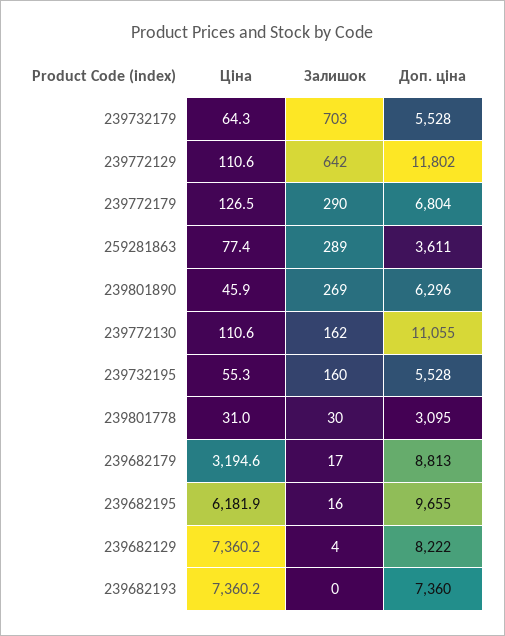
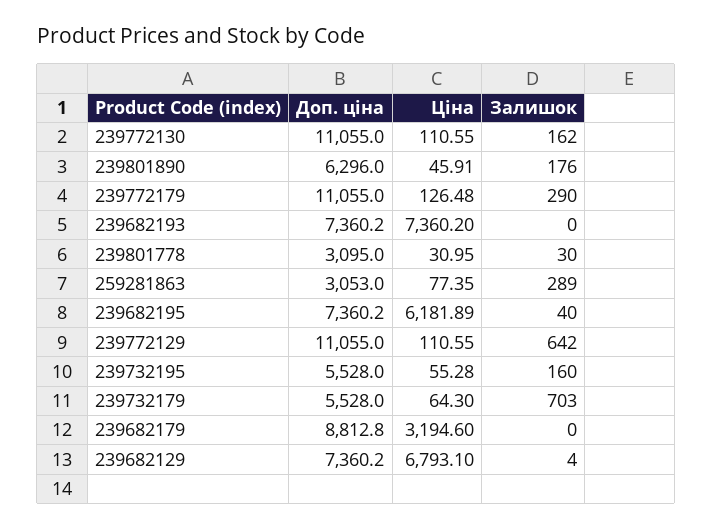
  {
    "Ціна": {
      "239732179": 64.3,
      "239772129": 110.55,
      "239772179": 126.48,
      "259281863": 77.35,
      "239801890": 45.91,
      "239772130": 110.55,
      "239732195": 55.28,
      "239801778": 30.95,
      "239682179": 3194.6,
      "239682195": 6181.89,
-     "239682129": 7360.2,
+     "239682129": 6793.1,
      "239682193": 7360.2
    },
    "Залишок": {
      "239732179": 703,
      "239772129": 642,
      "239772179": 290,
      "259281863": 289,
-     "239801890": 269,
+     "239801890": 176,
      "239772130": 162,
      "239732195": 160,
      "239801778": 30,
-     "239682179": 17,
+     "239682179": 0,
-     "239682195": 16,
+     "239682195": 40,
      "239682129": 4,
      "239682193": 0
    },
    "Доп. ціна": {
      "239732179": 5528,
-     "239772129": 11802,
+     "239772129": 11055,
-     "239772179": 6804,
+     "239772179": 11055,
-     "259281863": 3611,
+     "259281863": 3053,
      "239801890": 6296,
      "239772130": 11055,
      "239732195": 5528,
      "239801778": 3095,
      "239682179": 8812.8,
-     "239682195": 9655,
+     "239682195": 7360.2,
-     "239682129": 8222,
+     "239682129": 7360.2,
      "239682193": 7360.2
    }
  }

